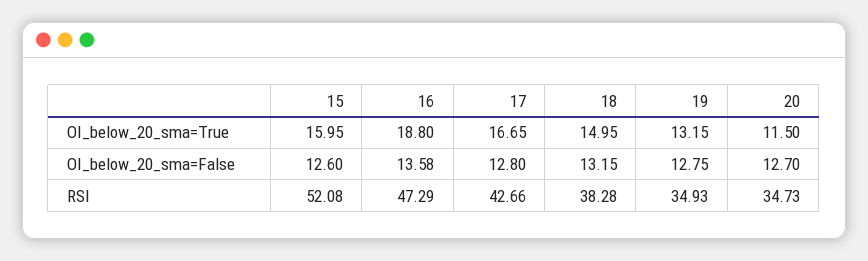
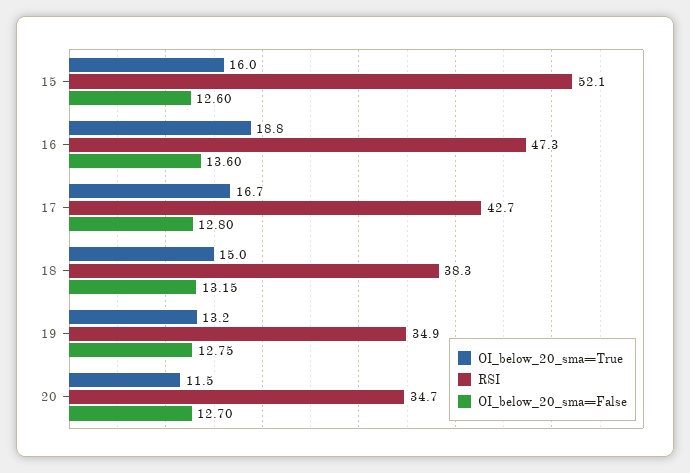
  {
    "OI_below_20_sma=True": {
      "15": 15.95,
      "16": 18.8,
      "17": 16.65,
      "18": 14.95,
      "19": 13.15,
      "20": 11.5
    },
    "OI_below_20_sma=False": {
      "15": 12.6,
-     "16": 13.58,
+     "16": 13.6,
      "17": 12.8,
      "18": 13.15,
      "19": 12.75,
      "20": 12.7
    },
    "RSI": {
      "15": 52.08,
      "16": 47.29,
      "17": 42.66,
      "18": 38.28,
      "19": 34.93,
      "20": 34.73
    }
  }

